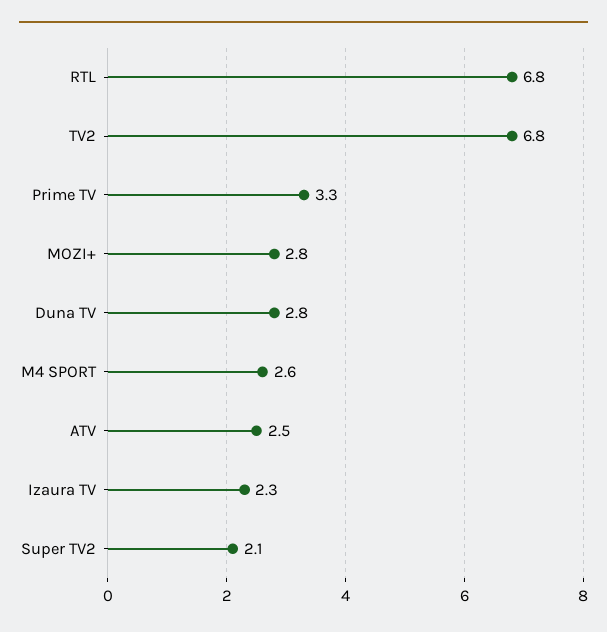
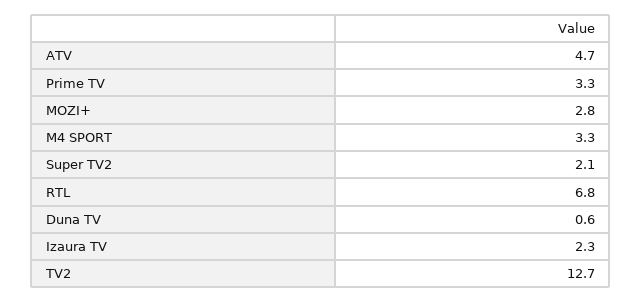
  {
    "RTL": 6.8,
-   "TV2": 6.8,
+   "TV2": 12.7,
    "Prime TV": 3.3,
    "MOZI+": 2.8,
-   "Duna TV": 2.8,
+   "Duna TV": 0.6,
-   "M4 SPORT": 2.6,
+   "M4 SPORT": 3.3,
-   "ATV": 2.5,
+   "ATV": 4.7,
    "Izaura TV": 2.3,
    "Super TV2": 2.1
  }

